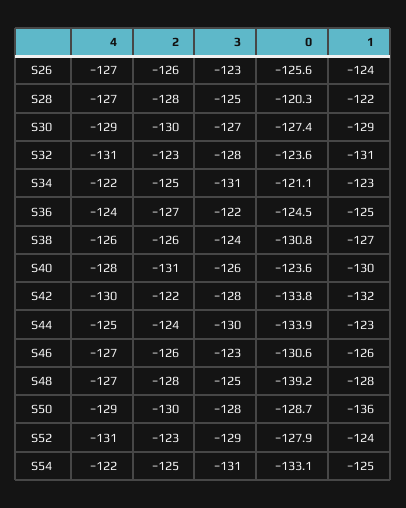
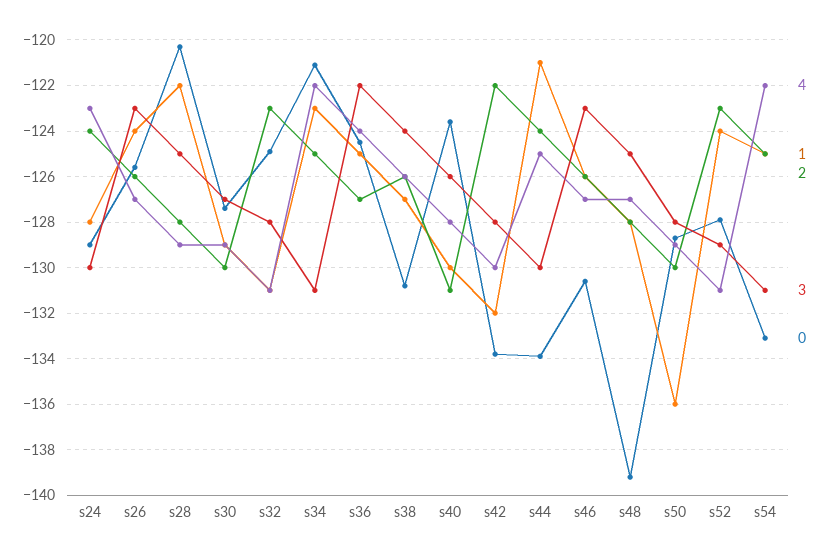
  {
    "4": {
      "S26": -127,
-     "S28": -127,
+     "S28": -129,
      "S30": -129,
      "S32": -131,
      "S34": -122,
      "S36": -124,
      "S38": -126,
      "S40": -128,
      "S42": -130,
      "S44": -125,
      "S46": -127,
      "S48": -127,
      "S50": -129,
      "S52": -131,
-     "S54": -122
+     "S54": -122,
+     "s24": -123
    },
    "2": {
      "S26": -126,
      "S28": -128,
      "S30": -130,
      "S32": -123,
      "S34": -125,
      "S36": -127,
      "S38": -126,
      "S40": -131,
      "S42": -122,
      "S44": -124,
      "S46": -126,
      "S48": -128,
      "S50": -130,
      "S52": -123,
-     "S54": -125
+     "S54": -125,
+     "s24": -124
    },
    "3": {
      "S26": -123,
      "S28": -125,
      "S30": -127,
      "S32": -128,
      "S34": -131,
      "S36": -122,
      "S38": -124,
      "S40": -126,
      "S42": -128,
      "S44": -130,
      "S46": -123,
      "S48": -125,
      "S50": -128,
      "S52": -129,
-     "S54": -131
+     "S54": -131,
+     "s24": -130
    },
    "0": {
      "S26": -125.6,
      "S28": -120.3,
      "S30": -127.4,
-     "S32": -123.6,
+     "S32": -125,
      "S34": -121.1,
      "S36": -124.5,
      "S38": -130.8,
      "S40": -123.6,
      "S42": -133.8,
      "S44": -133.9,
      "S46": -130.6,
      "S48": -139.2,
      "S50": -128.7,
      "S52": -127.9,
-     "S54": -133.1
+     "S54": -133.1,
+     "s24": -129
    },
    "1": {
      "S26": -124,
      "S28": -122,
      "S30": -129,
      "S32": -131,
      "S34": -123,
      "S36": -125,
      "S38": -127,
      "S40": -130,
      "S42": -132,
-     "S44": -123,
+     "S44": -121,
      "S46": -126,
      "S48": -128,
      "S50": -136,
      "S52": -124,
-     "S54": -125
+     "S54": -125,
+     "s24": -128
    }
  }

